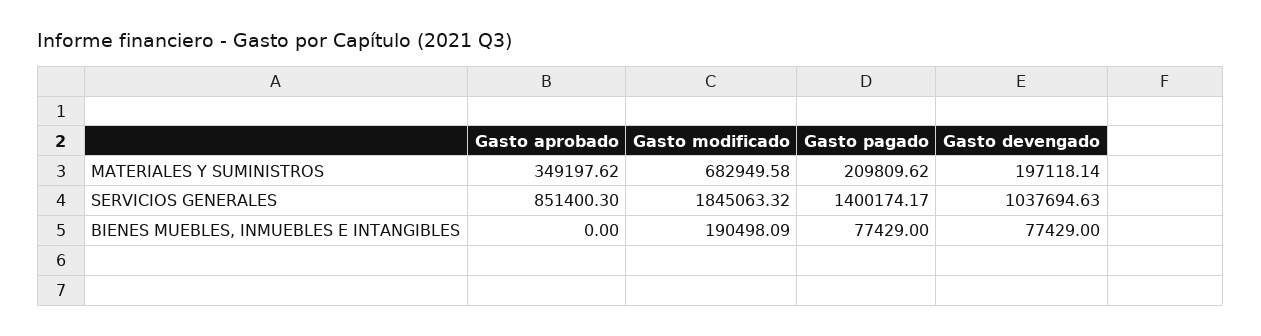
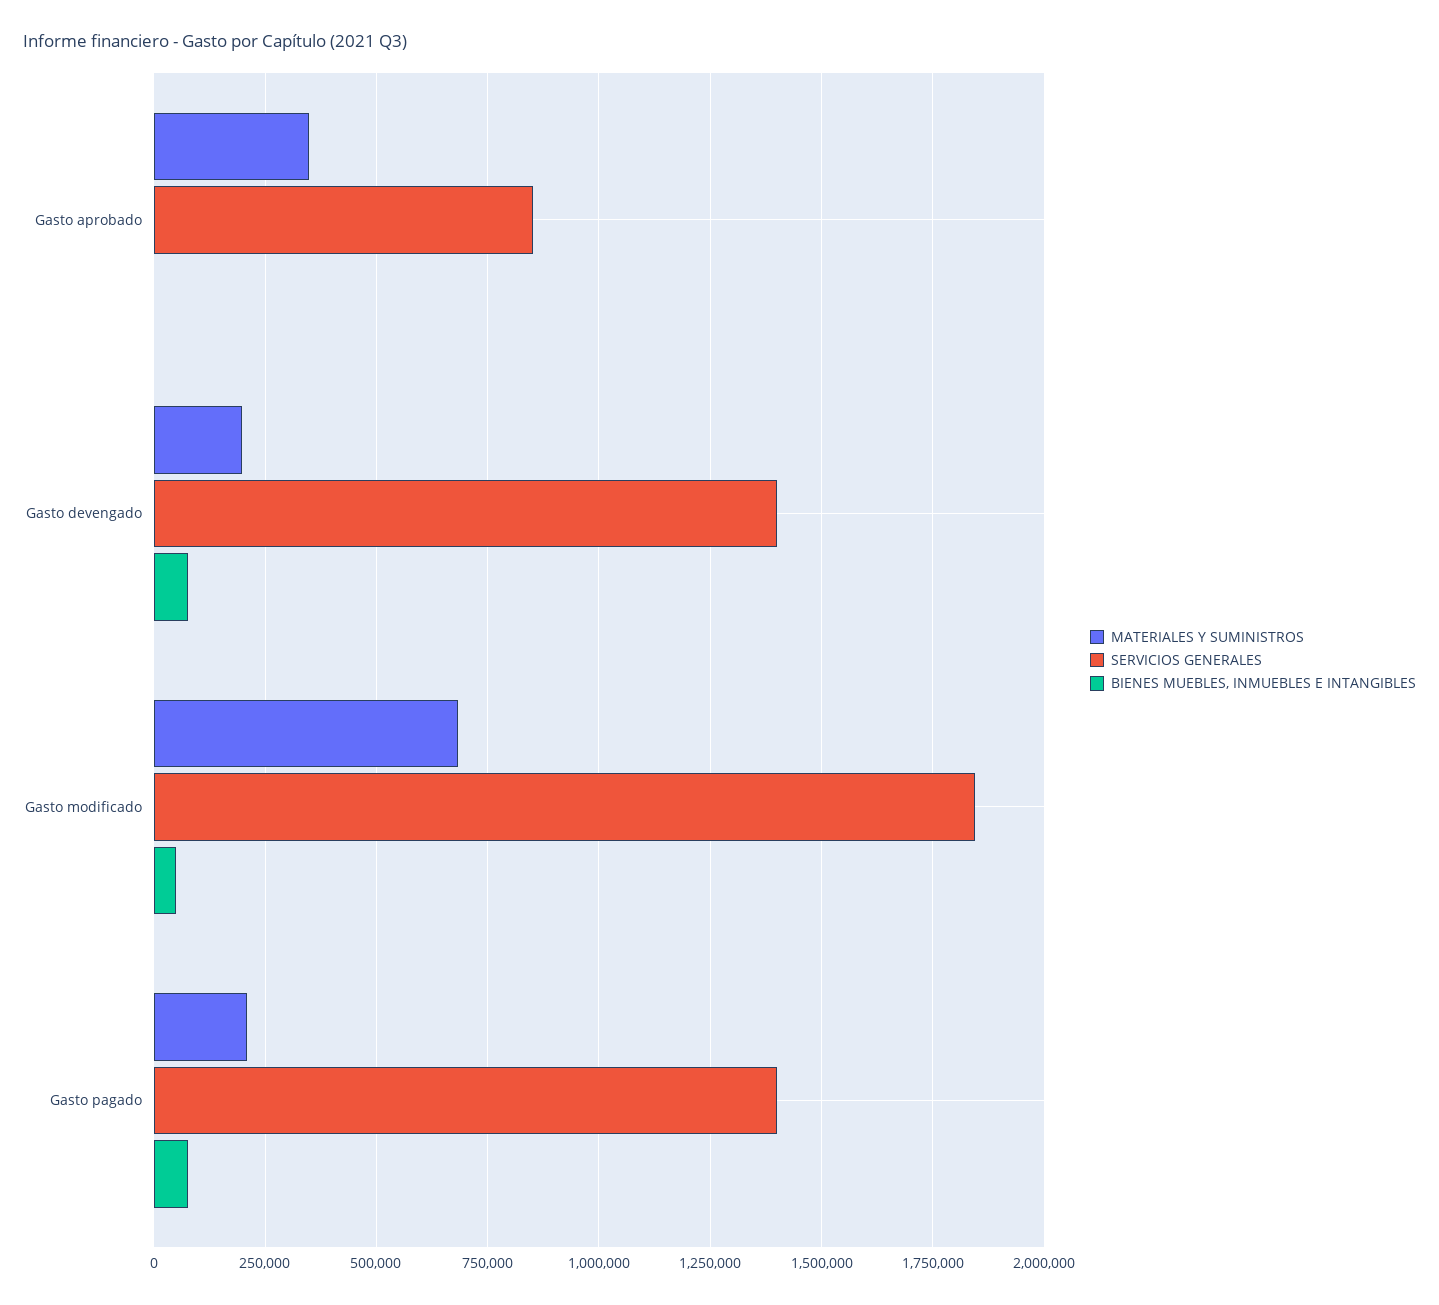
  {
    "MATERIALES Y SUMINISTROS": {
      "Gasto aprobado": 349197.62,
      "Gasto modificado": 682949.58,
      "Gasto pagado": 209809.62,
      "Gasto devengado": 197118.14
    },
    "SERVICIOS GENERALES": {
      "Gasto aprobado": 851400.3,
      "Gasto modificado": 1845063.32,
      "Gasto pagado": 1400174.17,
-     "Gasto devengado": 1037694.63
+     "Gasto devengado": 1400000
    },
    "BIENES MUEBLES, INMUEBLES E INTANGIBLES": {
      "Gasto aprobado": 0,
-     "Gasto modificado": 190498.09,
+     "Gasto modificado": 50000,
      "Gasto pagado": 77429,
      "Gasto devengado": 77429
    }
  }

